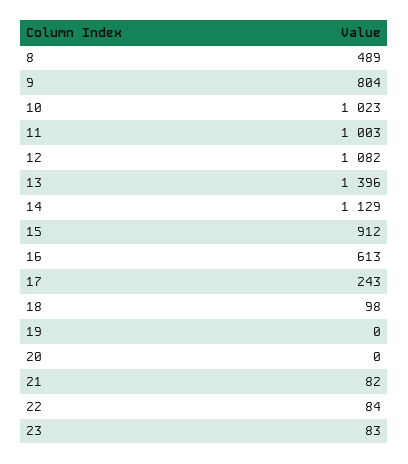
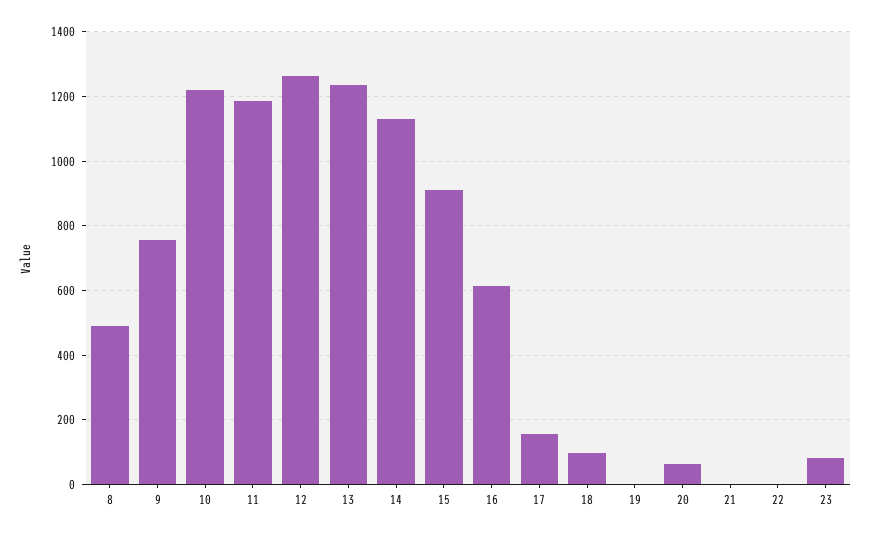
  {
    "8": 489,
-   "9": 804,
+   "9": 760,
-   "10": 1023,
+   "10": 1220,
-   "11": 1003,
+   "11": 1180,
-   "12": 1082,
+   "12": 1260,
-   "13": 1396,
+   "13": 1240,
    "14": 1129,
    "15": 912,
    "16": 613,
-   "17": 243,
+   "17": 160,
    "18": 98,
    "19": 0,
-   "20": 0,
+   "20": 60,
-   "21": 82,
+   "21": 0,
-   "22": 84,
+   "22": 0,
    "23": 83
  }

